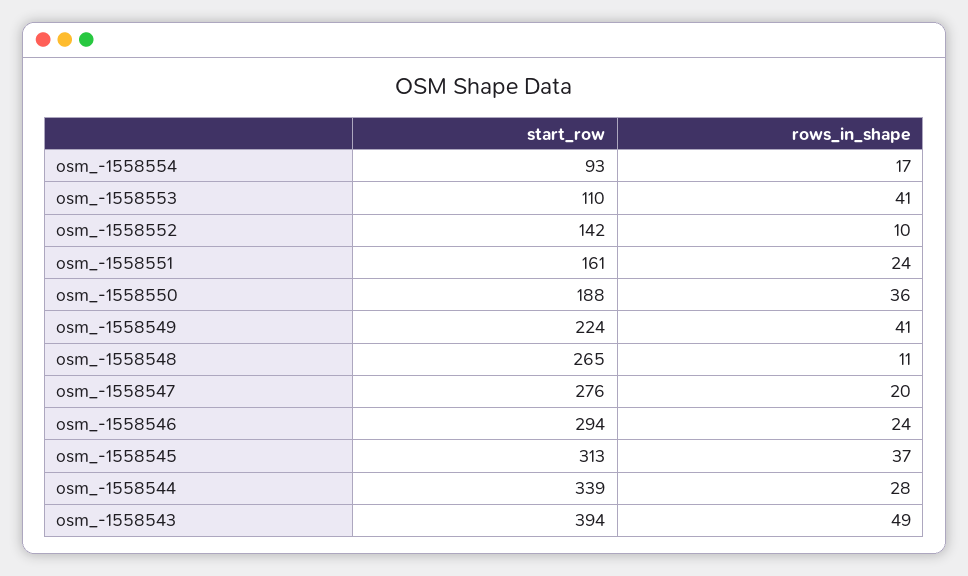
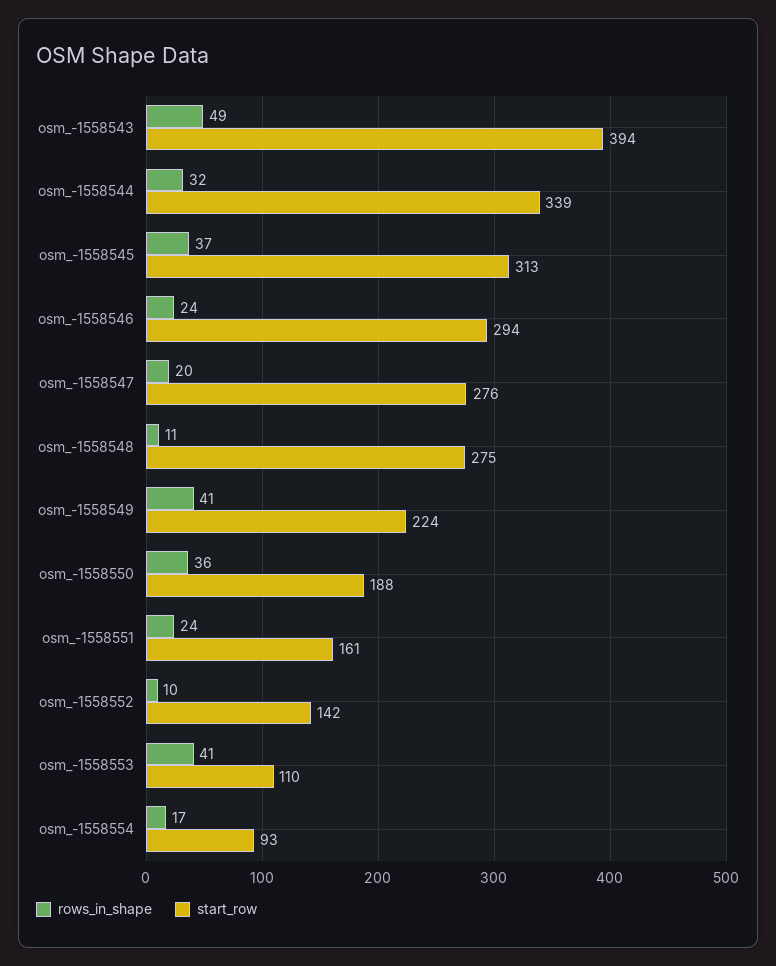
  {
    "start_row": {
      "osm_-1558554": 93,
      "osm_-1558553": 110,
      "osm_-1558552": 142,
      "osm_-1558551": 161,
      "osm_-1558550": 188,
      "osm_-1558549": 224,
-     "osm_-1558548": 265,
+     "osm_-1558548": 275,
      "osm_-1558547": 276,
      "osm_-1558546": 294,
      "osm_-1558545": 313,
      "osm_-1558544": 339,
      "osm_-1558543": 394
    },
    "rows_in_shape": {
      "osm_-1558554": 17,
      "osm_-1558553": 41,
      "osm_-1558552": 10,
      "osm_-1558551": 24,
      "osm_-1558550": 36,
      "osm_-1558549": 41,
      "osm_-1558548": 11,
      "osm_-1558547": 20,
      "osm_-1558546": 24,
      "osm_-1558545": 37,
-     "osm_-1558544": 28,
+     "osm_-1558544": 32,
      "osm_-1558543": 49
    }
  }

